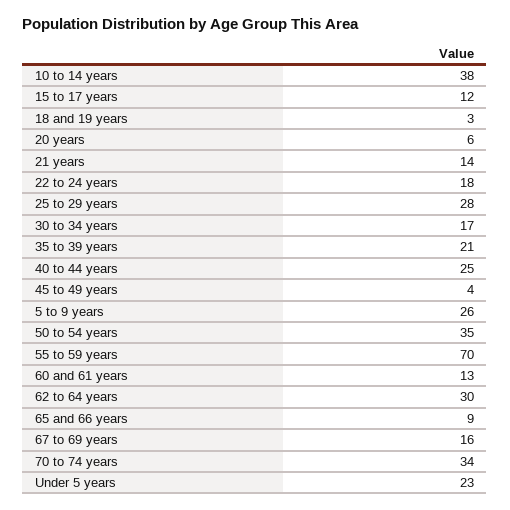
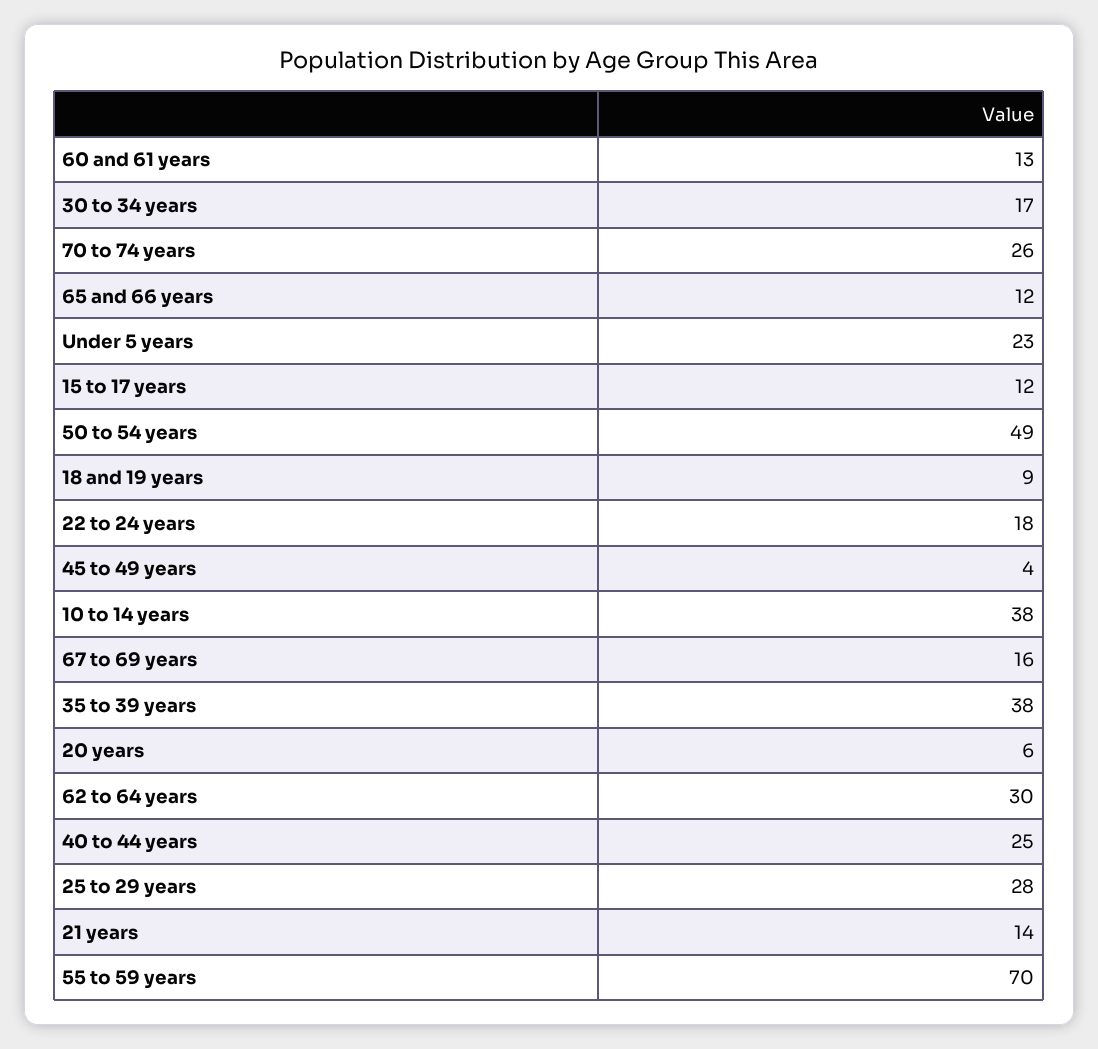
  {
    "10 to 14 years": 38,
    "15 to 17 years": 12,
-   "18 and 19 years": 3,
+   "18 and 19 years": 9,
    "20 years": 6,
    "21 years": 14,
    "22 to 24 years": 18,
    "25 to 29 years": 28,
    "30 to 34 years": 17,
-   "35 to 39 years": 21,
+   "35 to 39 years": 38,
    "40 to 44 years": 25,
    "45 to 49 years": 4,
-   "5 to 9 years": 26,
-   "50 to 54 years": 35,
+   "50 to 54 years": 49,
    "55 to 59 years": 70,
    "60 and 61 years": 13,
    "62 to 64 years": 30,
-   "65 and 66 years": 9,
+   "65 and 66 years": 12,
    "67 to 69 years": 16,
-   "70 to 74 years": 34,
+   "70 to 74 years": 26,
    "Under 5 years": 23
  }

